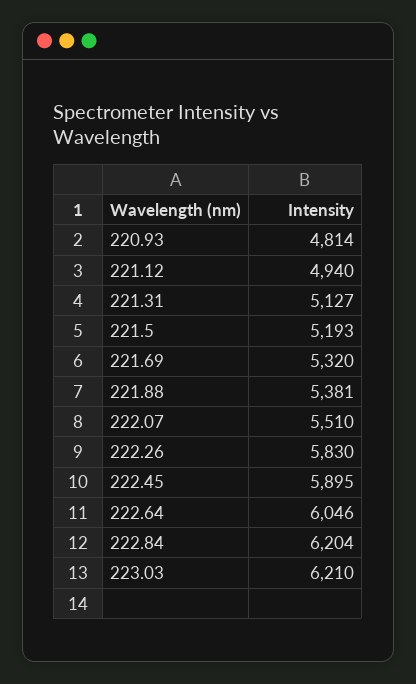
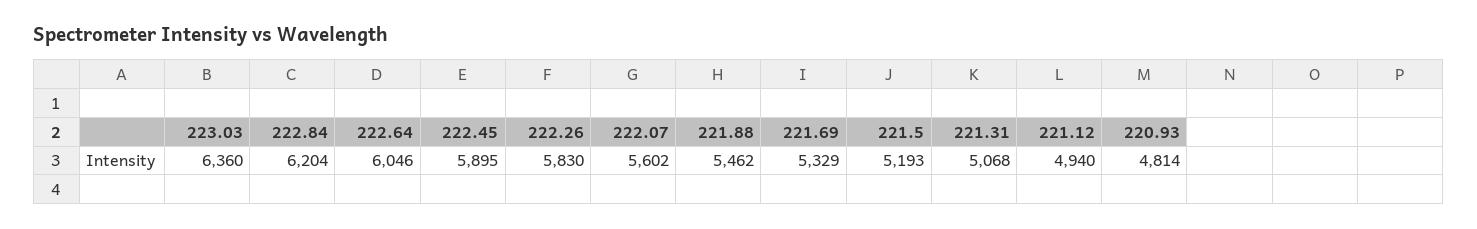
  {
    "220.93": 4814,
    "221.12": 4940,
-   "221.31": 5127,
+   "221.31": 5068,
    "221.5": 5193,
-   "221.69": 5320,
+   "221.69": 5329,
-   "221.88": 5381,
+   "221.88": 5462,
-   "222.07": 5510,
+   "222.07": 5602,
    "222.26": 5830,
    "222.45": 5895,
    "222.64": 6046,
    "222.84": 6204,
-   "223.03": 6210
+   "223.03": 6360
  }

